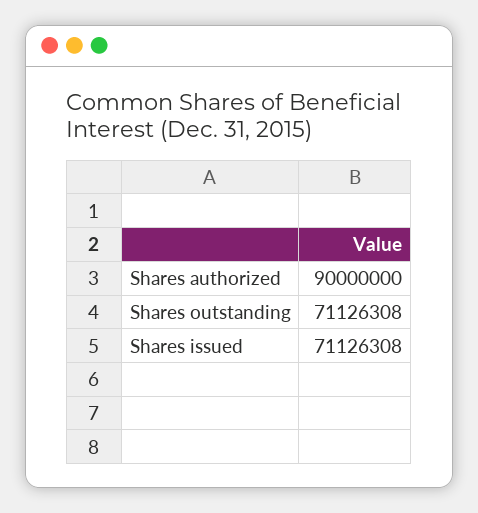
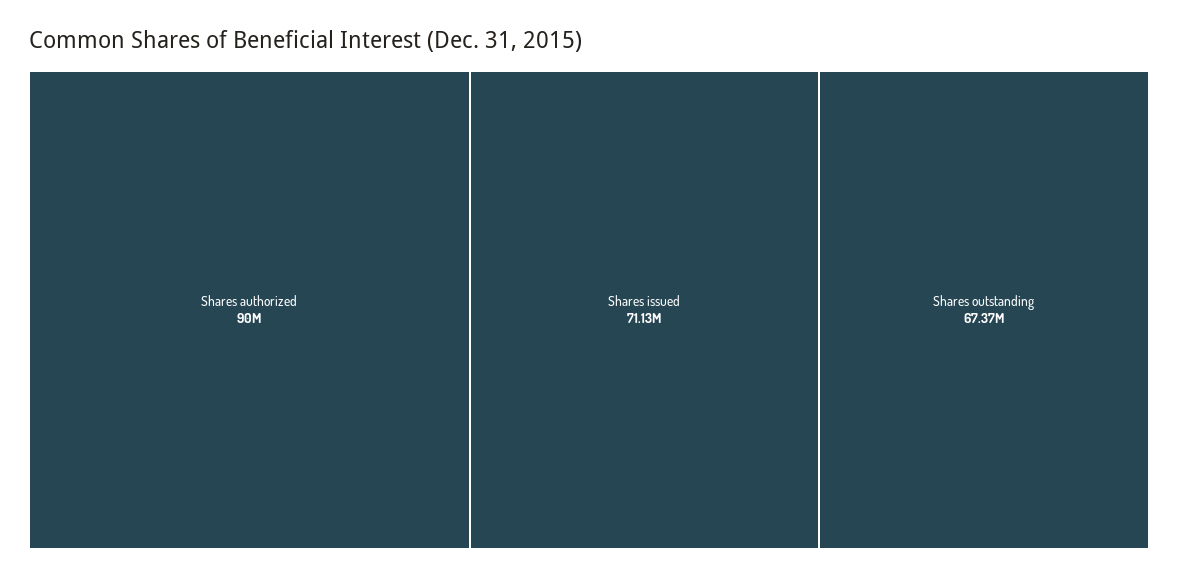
  {
    "Shares authorized": 90000000,
-   "Shares outstanding": 71126308,
+   "Shares outstanding": 67370000,
    "Shares issued": 71126308
  }

